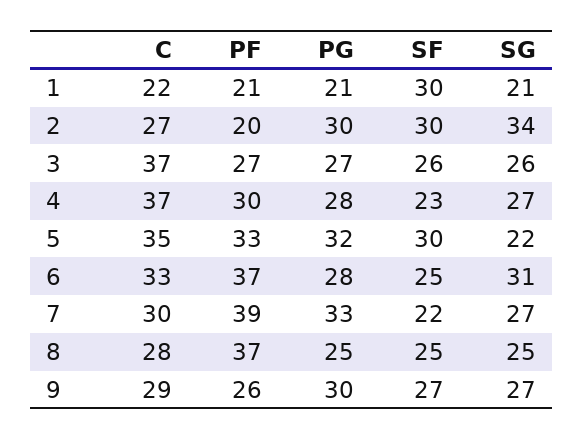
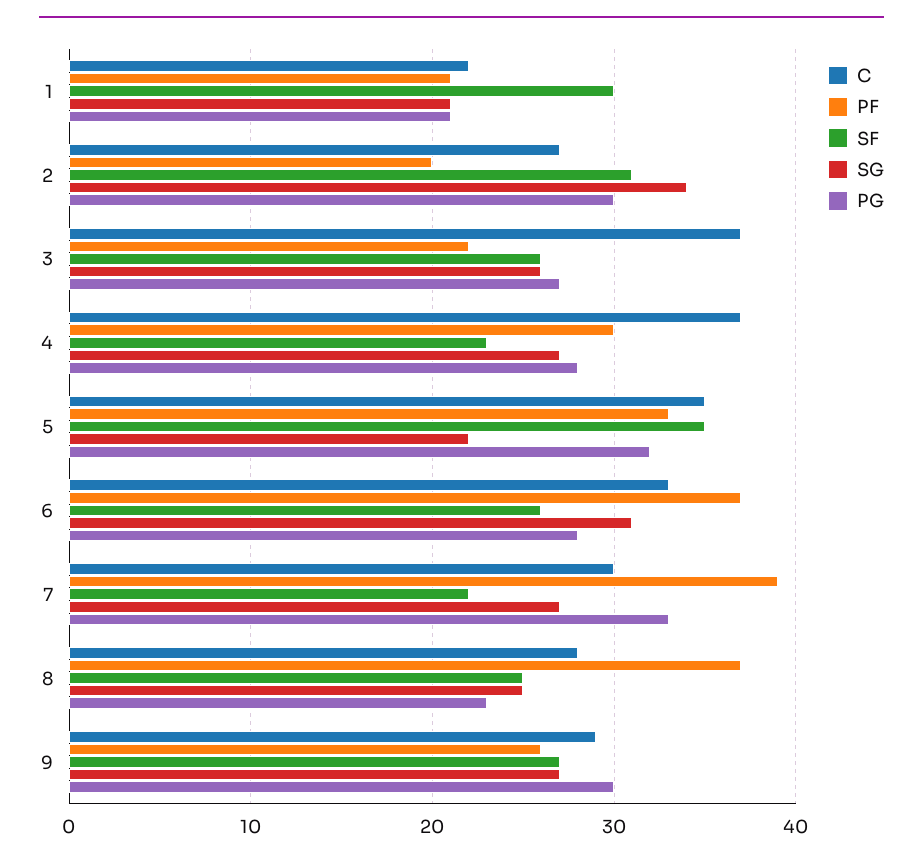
  {
    "C": {
      "1": 22,
      "2": 27,
      "3": 37,
      "4": 37,
      "5": 35,
      "6": 33,
      "7": 30,
      "8": 28,
      "9": 29
    },
    "PF": {
      "1": 21,
      "2": 20,
-     "3": 27,
+     "3": 22,
      "4": 30,
      "5": 33,
      "6": 37,
      "7": 39,
      "8": 37,
      "9": 26
    },
    "PG": {
      "1": 21,
      "2": 30,
      "3": 27,
      "4": 28,
      "5": 32,
      "6": 28,
      "7": 33,
-     "8": 25,
+     "8": 23,
      "9": 30
    },
    "SF": {
      "1": 30,
-     "2": 30,
+     "2": 31,
      "3": 26,
      "4": 23,
-     "5": 30,
+     "5": 35,
-     "6": 25,
+     "6": 26,
      "7": 22,
      "8": 25,
      "9": 27
    },
    "SG": {
      "1": 21,
      "2": 34,
      "3": 26,
      "4": 27,
      "5": 22,
      "6": 31,
      "7": 27,
      "8": 25,
      "9": 27
    }
  }

